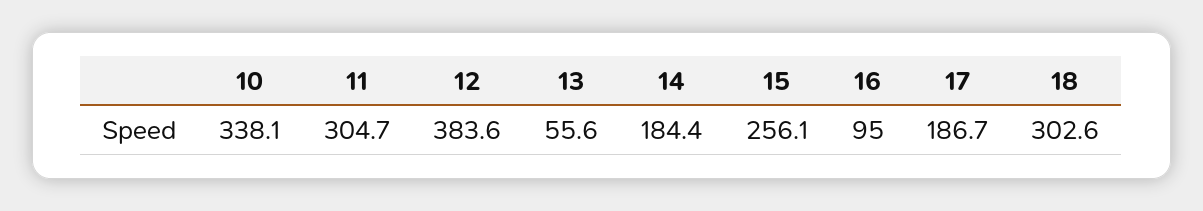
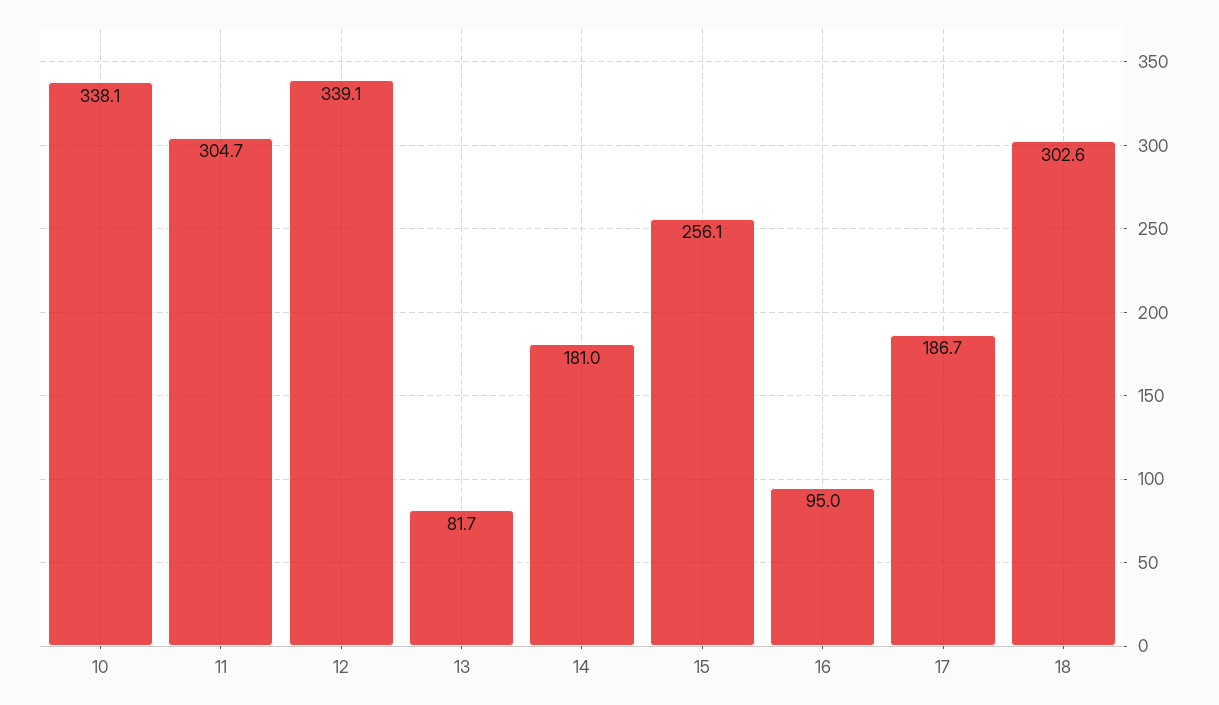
  {
    "10": 338.1,
    "11": 304.7,
-   "12": 383.6,
+   "12": 339.1,
-   "13": 55.6,
+   "13": 81.7,
-   "14": 184.4,
+   "14": 181,
    "15": 256.1,
    "16": 95,
    "17": 186.7,
    "18": 302.6
  }

